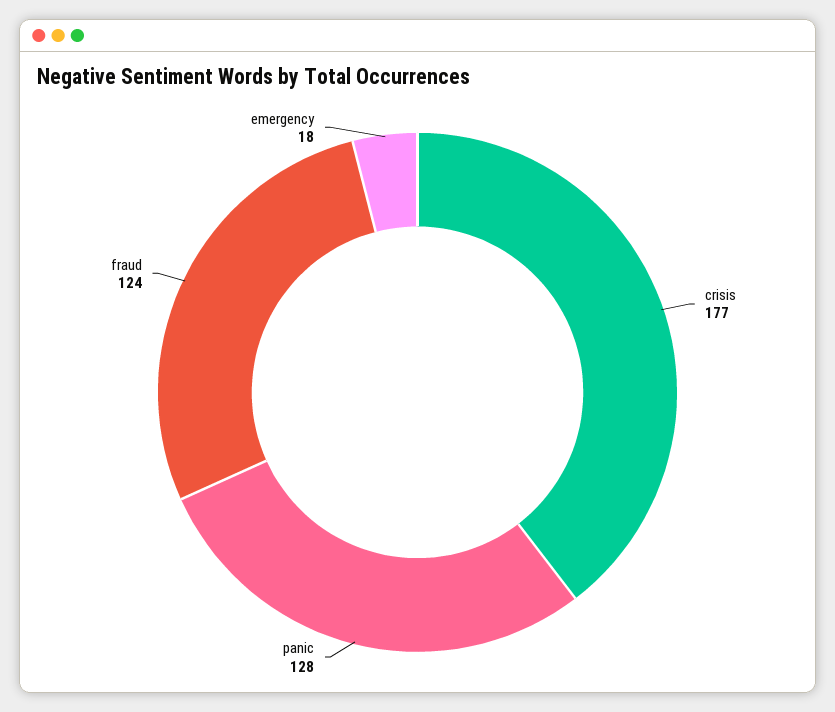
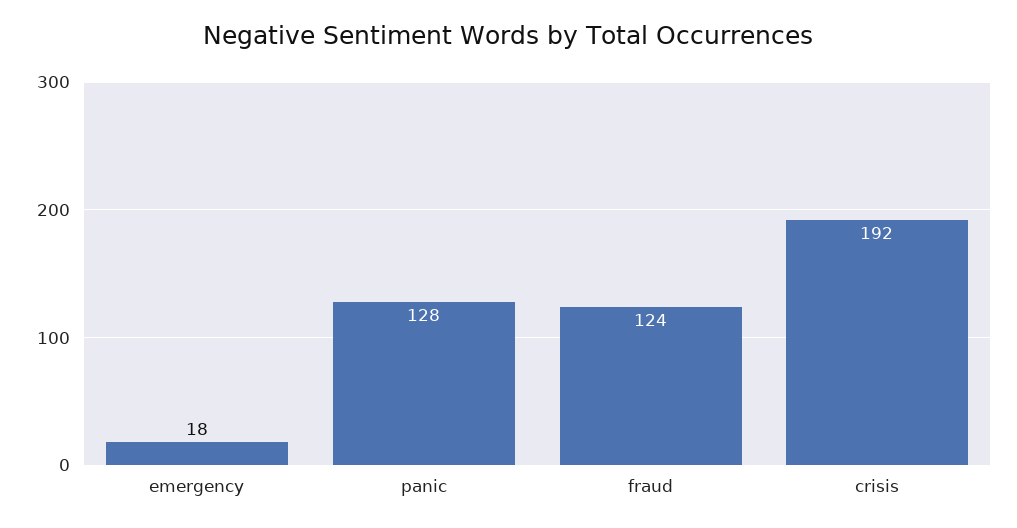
  {
-   "crisis": 177,
+   "crisis": 192,
    "panic": 128,
    "fraud": 124,
    "emergency": 18
  }

